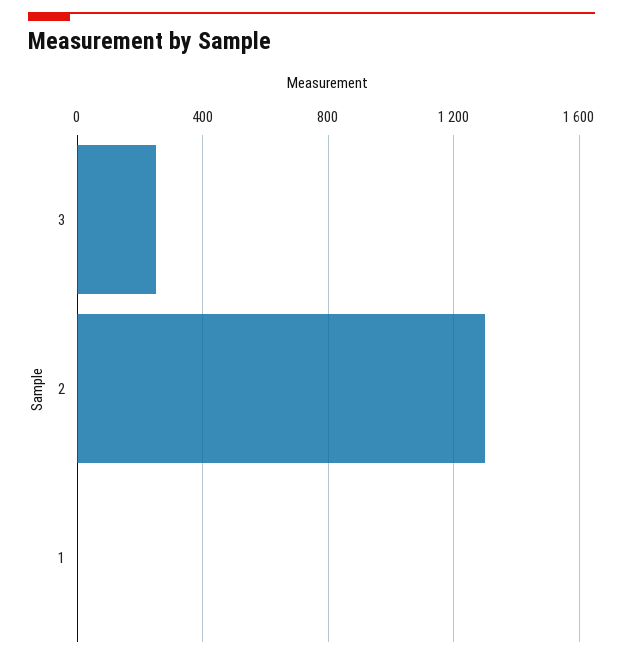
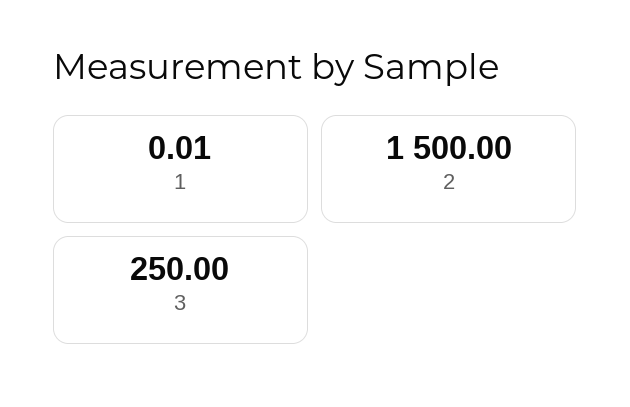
  {
    "3": 250,
-   "2": 1300,
+   "2": 1500,
    "1": 0.01
  }

